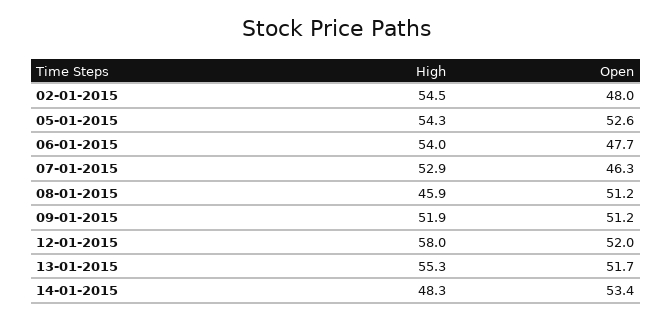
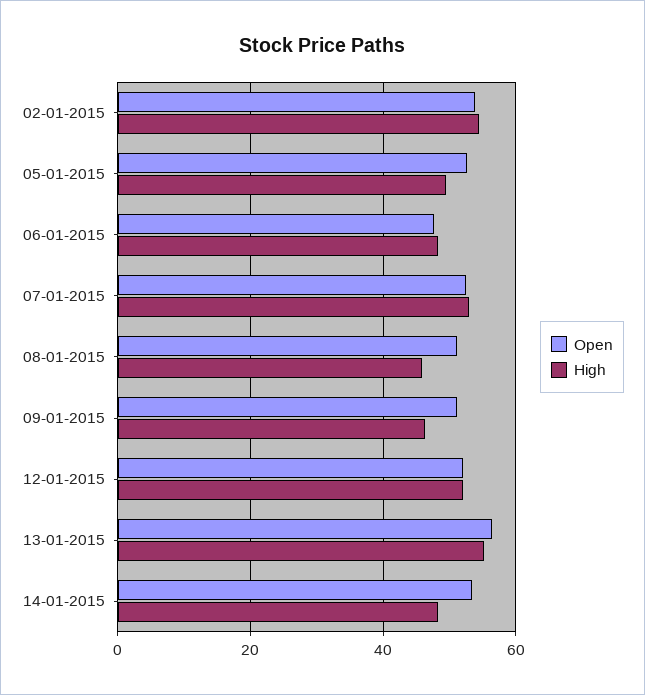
  {
    "High": {
      "02-01-2015": 54.5,
-     "05-01-2015": 54.3,
+     "05-01-2015": 50,
-     "06-01-2015": 54,
+     "06-01-2015": 48,
      "07-01-2015": 52.9,
      "08-01-2015": 45.9,
-     "09-01-2015": 51.9,
+     "09-01-2015": 46,
-     "12-01-2015": 58,
+     "12-01-2015": 52,
      "13-01-2015": 55.3,
      "14-01-2015": 48.3
    },
    "Open": {
-     "02-01-2015": 48,
+     "02-01-2015": 54,
      "05-01-2015": 52.6,
      "06-01-2015": 47.7,
-     "07-01-2015": 46.3,
+     "07-01-2015": 52,
      "08-01-2015": 51.2,
      "09-01-2015": 51.2,
      "12-01-2015": 52,
-     "13-01-2015": 51.7,
+     "13-01-2015": 56,
      "14-01-2015": 53.4
    }
  }

